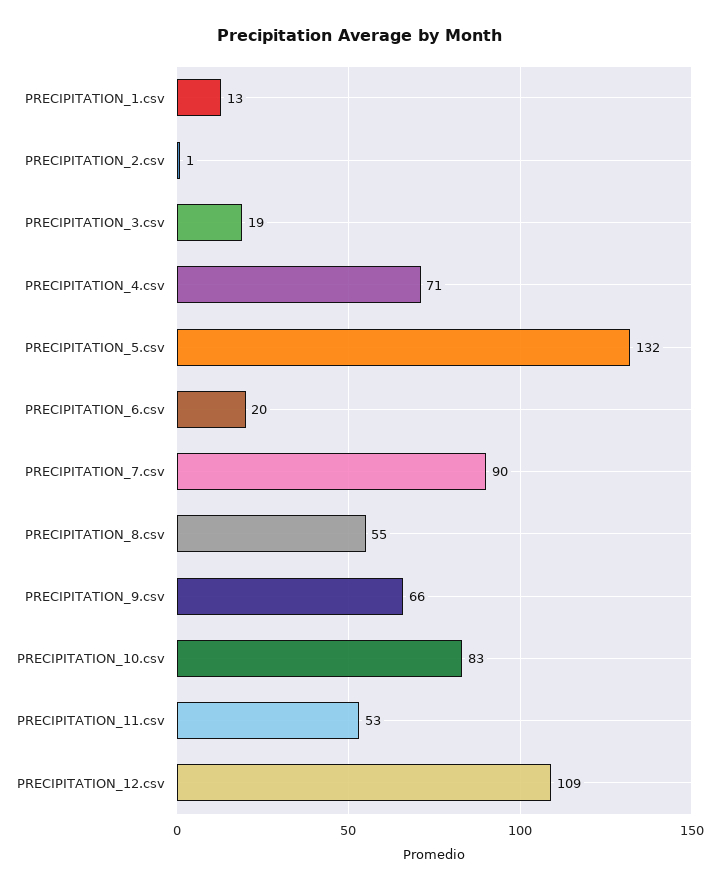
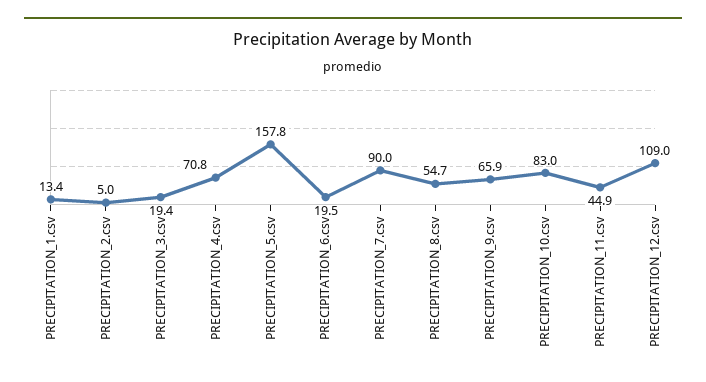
  {
    "PRECIPITATION_1.csv": 13.4,
-   "PRECIPITATION_2.csv": 1,
+   "PRECIPITATION_2.csv": 5,
    "PRECIPITATION_3.csv": 19.4,
    "PRECIPITATION_4.csv": 70.8,
-   "PRECIPITATION_5.csv": 132,
+   "PRECIPITATION_5.csv": 157.8,
    "PRECIPITATION_6.csv": 19.5,
    "PRECIPITATION_7.csv": 90,
    "PRECIPITATION_8.csv": 54.7,
    "PRECIPITATION_9.csv": 65.9,
    "PRECIPITATION_10.csv": 83,
-   "PRECIPITATION_11.csv": 53,
+   "PRECIPITATION_11.csv": 44.9,
    "PRECIPITATION_12.csv": 109
  }

